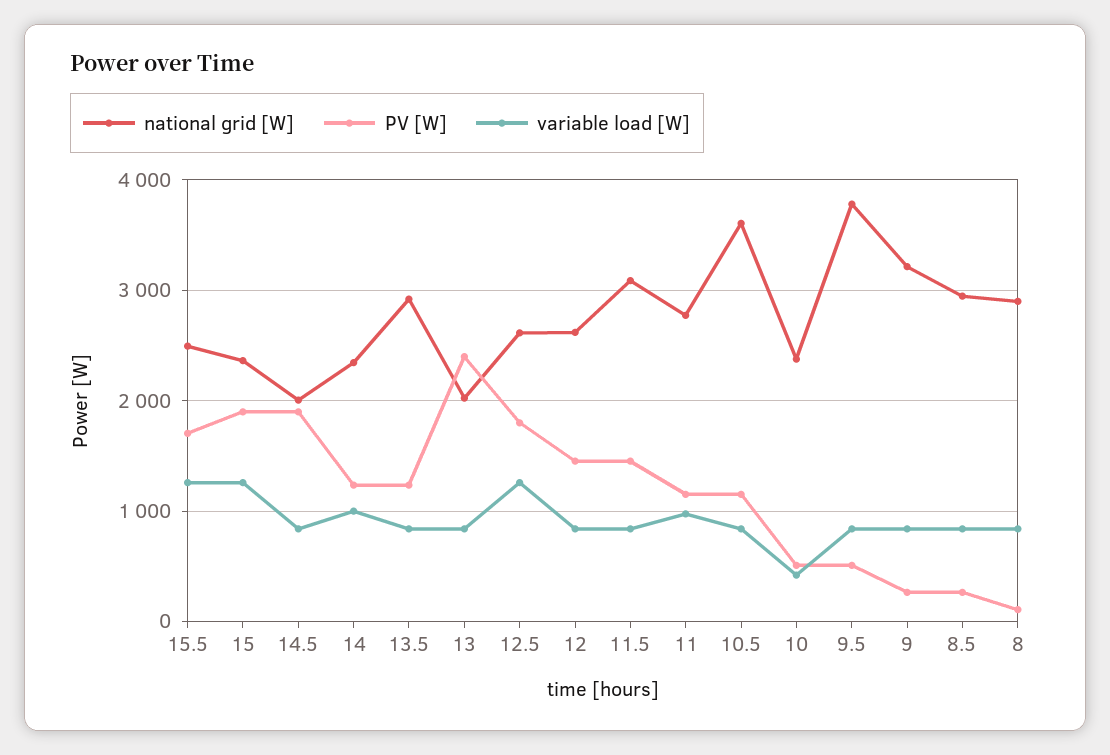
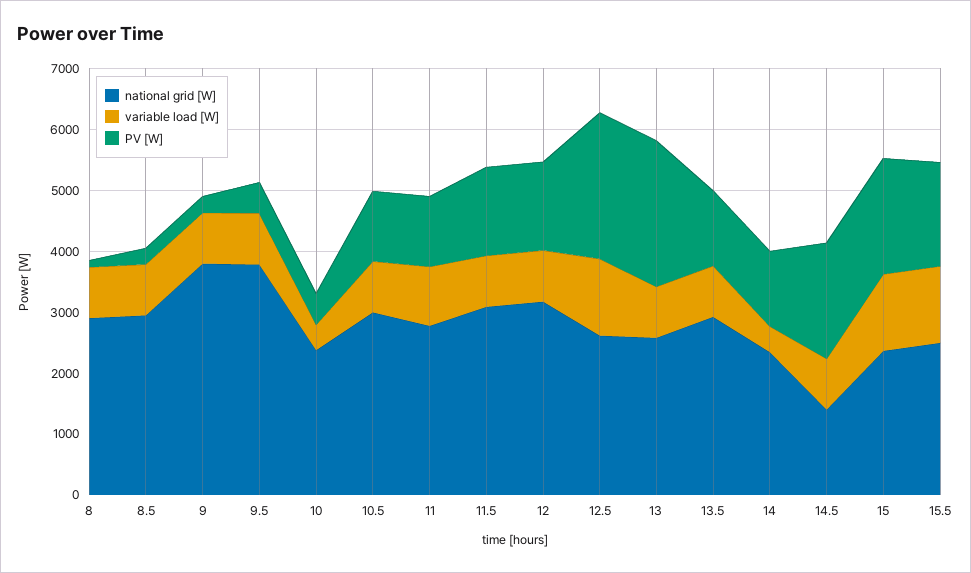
  {
    "national grid [W]": {
      "15.5": 2500,
      "15": 2400,
-     "14.5": 2000,
+     "14.5": 1400,
      "14": 2300,
      "13.5": 2900,
-     "13": 2000,
+     "13": 2600,
      "12.5": 2600,
-     "12": 2600,
+     "12": 3200,
      "11.5": 3100,
      "11": 2800,
-     "10.5": 3600,
+     "10.5": 3000,
      "10": 2400,
      "9.5": 3800,
-     "9": 3200,
+     "9": 3800,
      "8.5": 2900,
      "8": 2900
    },
    "PV [W]": {
      "15.5": 1700,
      "15": 1900,
      "14.5": 1900,
      "14": 1200,
      "13.5": 1200,
      "13": 2400,
-     "12.5": 1800,
+     "12.5": 2400,
      "12": 1500,
      "11.5": 1500,
      "11": 1200,
      "10.5": 1200,
      "10": 500,
      "9.5": 500,
      "9": 300,
      "8.5": 300,
      "8": 100
    },
    "variable load [W]": {
      "15.5": 1300,
      "15": 1300,
      "14.5": 800,
-     "14": 1000,
+     "14": 400,
      "13.5": 800,
      "13": 800,
      "12.5": 1300,
      "12": 800,
      "11.5": 800,
      "11": 1000,
      "10.5": 800,
      "10": 400,
      "9.5": 800,
      "9": 800,
      "8.5": 800,
      "8": 800
    }
  }

